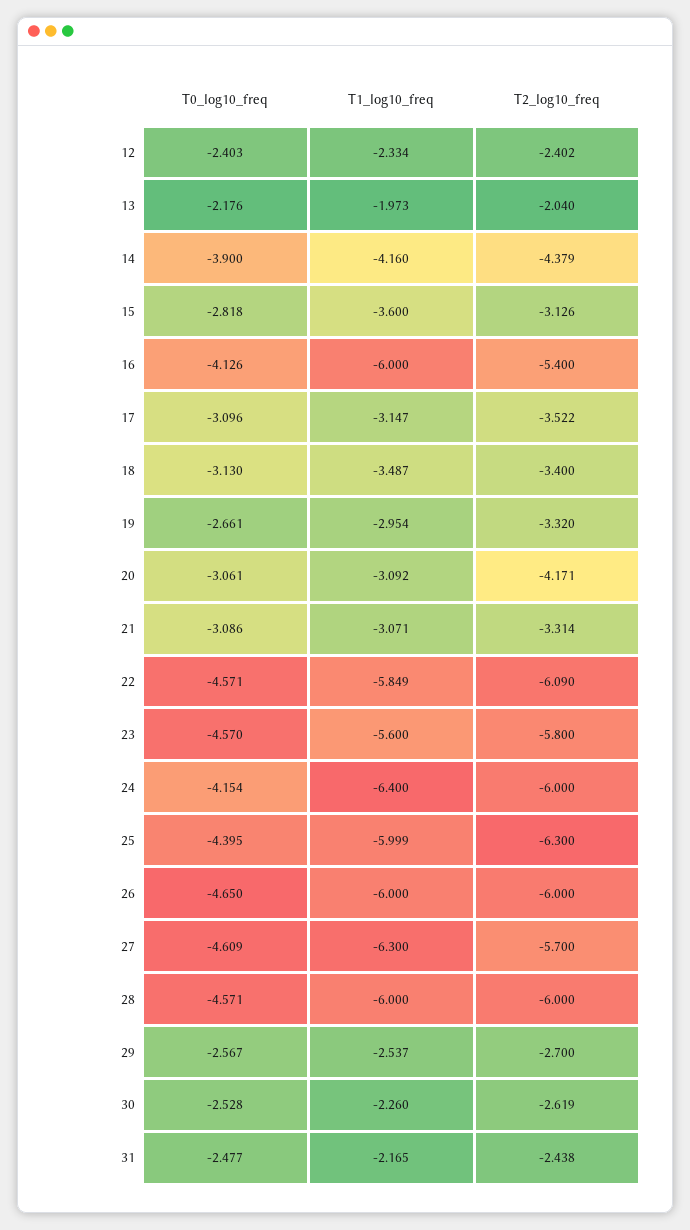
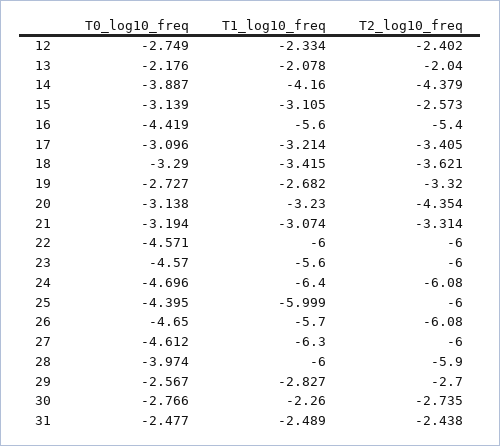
  {
    "T0_log10_freq": {
-     "12": -2.403,
+     "12": -2.749,
      "13": -2.176,
-     "14": -3.9,
+     "14": -3.887,
-     "15": -2.818,
+     "15": -3.139,
-     "16": -4.126,
+     "16": -4.419,
      "17": -3.096,
-     "18": -3.13,
+     "18": -3.29,
-     "19": -2.661,
+     "19": -2.727,
-     "20": -3.061,
+     "20": -3.138,
-     "21": -3.086,
+     "21": -3.194,
      "22": -4.571,
      "23": -4.57,
-     "24": -4.154,
+     "24": -4.696,
      "25": -4.395,
      "26": -4.65,
-     "27": -4.609,
+     "27": -4.612,
-     "28": -4.571,
+     "28": -3.974,
      "29": -2.567,
-     "30": -2.528,
+     "30": -2.766,
      "31": -2.477
    },
    "T1_log10_freq": {
      "12": -2.334,
-     "13": -1.973,
+     "13": -2.078,
      "14": -4.16,
-     "15": -3.6,
+     "15": -3.105,
-     "16": -6,
+     "16": -5.6,
-     "17": -3.147,
+     "17": -3.214,
-     "18": -3.487,
+     "18": -3.415,
-     "19": -2.954,
+     "19": -2.682,
-     "20": -3.092,
+     "20": -3.23,
-     "21": -3.071,
+     "21": -3.074,
-     "22": -5.849,
+     "22": -6,
      "23": -5.6,
      "24": -6.4,
      "25": -5.999,
-     "26": -6,
+     "26": -5.7,
      "27": -6.3,
      "28": -6,
-     "29": -2.537,
+     "29": -2.827,
      "30": -2.26,
-     "31": -2.165
+     "31": -2.489
    },
    "T2_log10_freq": {
      "12": -2.402,
      "13": -2.04,
      "14": -4.379,
-     "15": -3.126,
+     "15": -2.573,
      "16": -5.4,
-     "17": -3.522,
+     "17": -3.405,
-     "18": -3.4,
+     "18": -3.621,
      "19": -3.32,
-     "20": -4.171,
+     "20": -4.354,
      "21": -3.314,
-     "22": -6.09,
+     "22": -6,
-     "23": -5.8,
+     "23": -6,
-     "24": -6,
+     "24": -6.08,
-     "25": -6.3,
+     "25": -6,
-     "26": -6,
+     "26": -6.08,
-     "27": -5.7,
+     "27": -6,
-     "28": -6,
+     "28": -5.9,
      "29": -2.7,
-     "30": -2.619,
+     "30": -2.735,
      "31": -2.438
    }
  }

